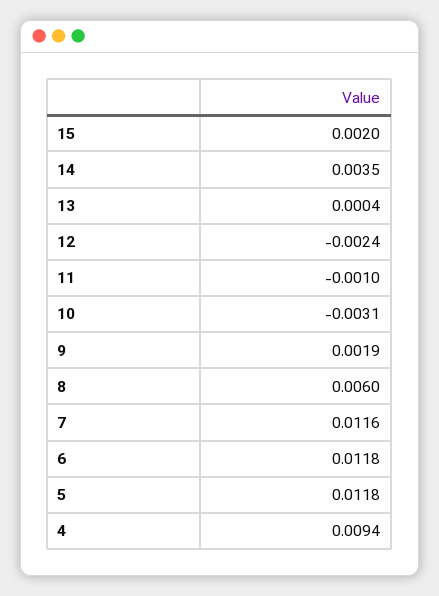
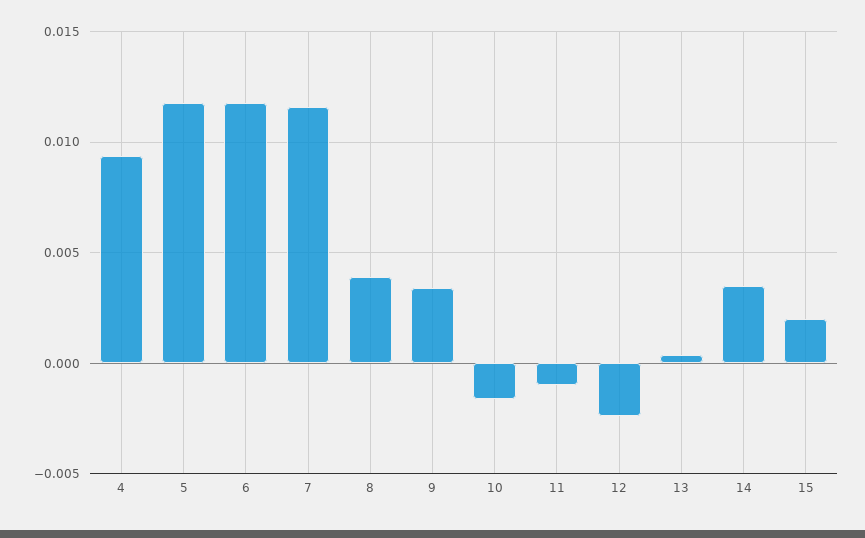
  {
    "15": 0.002,
    "14": 0.0035,
    "13": 0.0004,
    "12": -0.0024,
    "11": -0.001,
-   "10": -0.0031,
+   "10": -0.0015,
-   "9": 0.0019,
+   "9": 0.0035,
-   "8": 0.006,
+   "8": 0.004,
    "7": 0.0116,
    "6": 0.0118,
    "5": 0.0118,
    "4": 0.0094
  }

